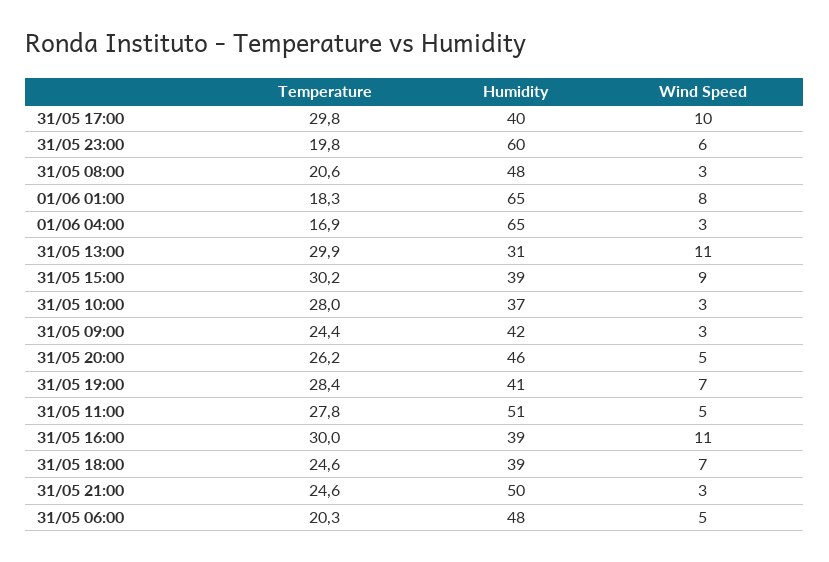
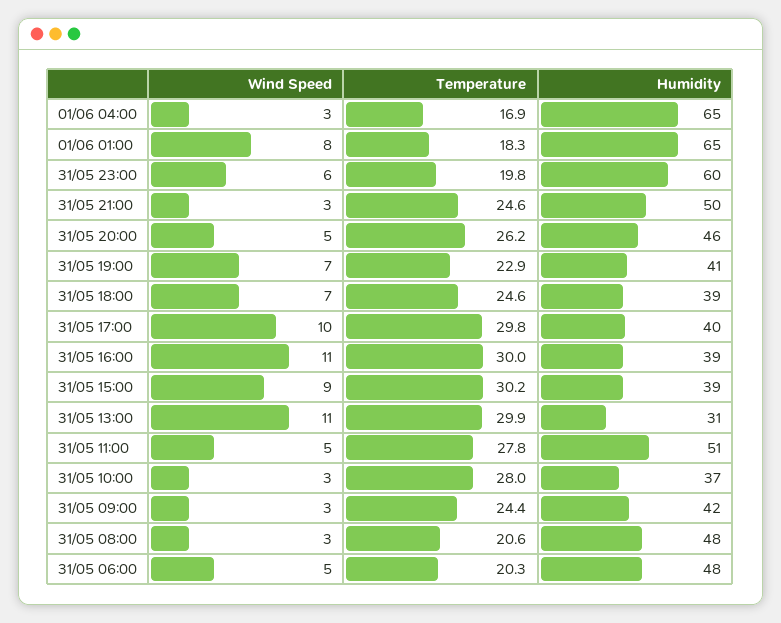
  {
    "Temperature": {
      "31/05 17:00": 29.8,
      "31/05 23:00": 19.8,
      "31/05 08:00": 20.6,
      "01/06 01:00": 18.3,
      "01/06 04:00": 16.9,
      "31/05 13:00": 29.9,
      "31/05 15:00": 30.2,
      "31/05 10:00": 28,
      "31/05 09:00": 24.4,
      "31/05 20:00": 26.2,
-     "31/05 19:00": 28.4,
+     "31/05 19:00": 22.9,
      "31/05 11:00": 27.8,
      "31/05 16:00": 30,
      "31/05 18:00": 24.6,
      "31/05 21:00": 24.6,
      "31/05 06:00": 20.3
    },
    "Humidity": {
      "31/05 17:00": 40,
      "31/05 23:00": 60,
      "31/05 08:00": 48,
      "01/06 01:00": 65,
      "01/06 04:00": 65,
      "31/05 13:00": 31,
      "31/05 15:00": 39,
      "31/05 10:00": 37,
      "31/05 09:00": 42,
      "31/05 20:00": 46,
      "31/05 19:00": 41,
      "31/05 11:00": 51,
      "31/05 16:00": 39,
      "31/05 18:00": 39,
      "31/05 21:00": 50,
      "31/05 06:00": 48
    },
    "Wind Speed": {
      "31/05 17:00": 10,
      "31/05 23:00": 6,
      "31/05 08:00": 3,
      "01/06 01:00": 8,
      "01/06 04:00": 3,
      "31/05 13:00": 11,
      "31/05 15:00": 9,
      "31/05 10:00": 3,
      "31/05 09:00": 3,
      "31/05 20:00": 5,
      "31/05 19:00": 7,
      "31/05 11:00": 5,
      "31/05 16:00": 11,
      "31/05 18:00": 7,
      "31/05 21:00": 3,
      "31/05 06:00": 5
    }
  }

